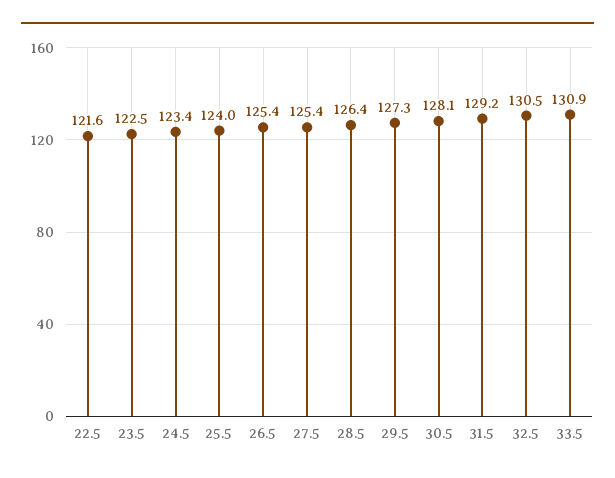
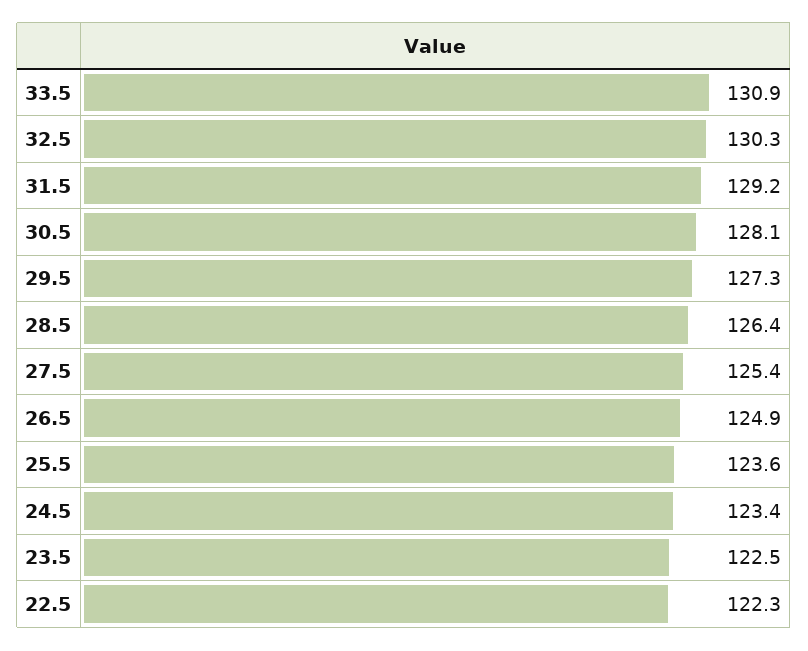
  {
-   "22.5": 121.6,
+   "22.5": 122.3,
    "23.5": 122.5,
    "24.5": 123.4,
-   "25.5": 124,
+   "25.5": 123.6,
-   "26.5": 125.4,
+   "26.5": 124.9,
    "27.5": 125.4,
    "28.5": 126.4,
    "29.5": 127.3,
    "30.5": 128.1,
    "31.5": 129.2,
-   "32.5": 130.5,
+   "32.5": 130.3,
    "33.5": 130.9
  }

